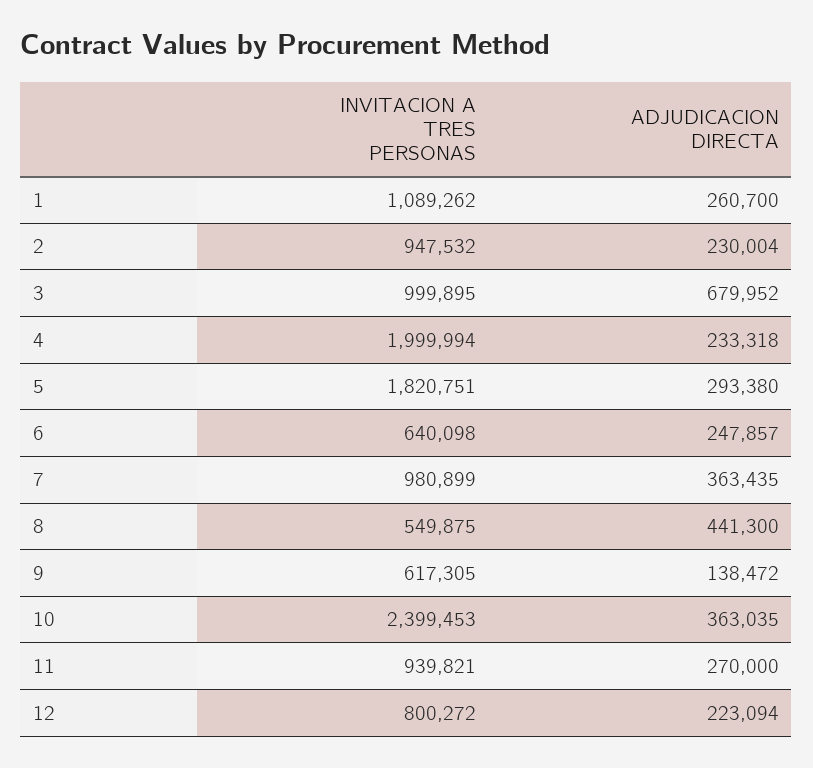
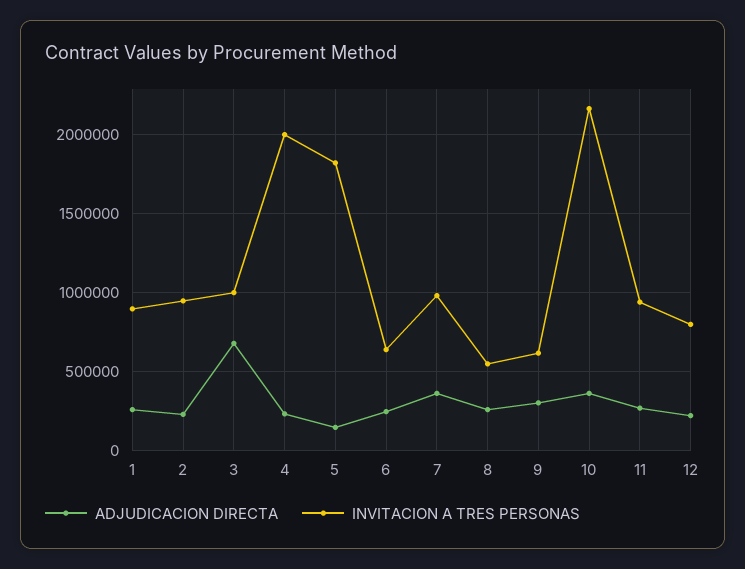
  {
    "INVITACION A TRES PERSONAS": {
-     "1": 1089262,
+     "1": 900000,
      "2": 947532,
      "3": 999895,
      "4": 1999994,
      "5": 1820751,
      "6": 640098,
      "7": 980899,
      "8": 549875,
      "9": 617305,
-     "10": 2399453,
+     "10": 2150000,
      "11": 939821,
      "12": 800272
    },
    "ADJUDICACION DIRECTA": {
      "1": 260700,
      "2": 230004,
      "3": 679952,
      "4": 233318,
-     "5": 293380,
+     "5": 150000,
      "6": 247857,
      "7": 363435,
-     "8": 441300,
+     "8": 250000,
-     "9": 138472,
+     "9": 300000,
      "10": 363035,
      "11": 270000,
      "12": 223094
    }
  }

